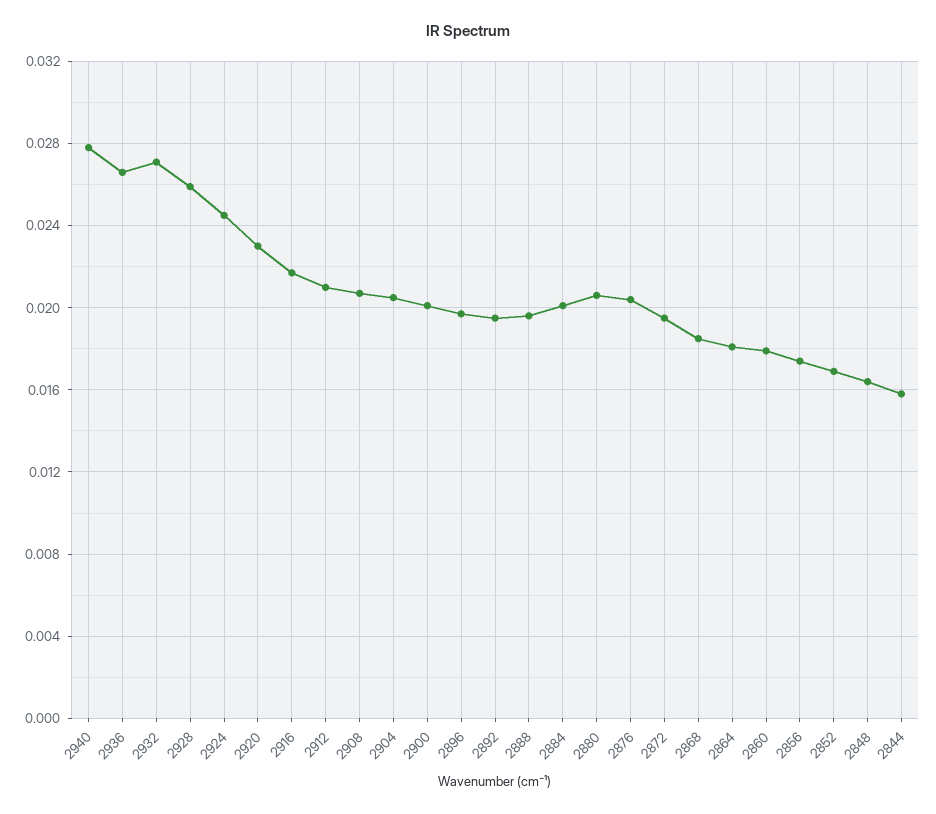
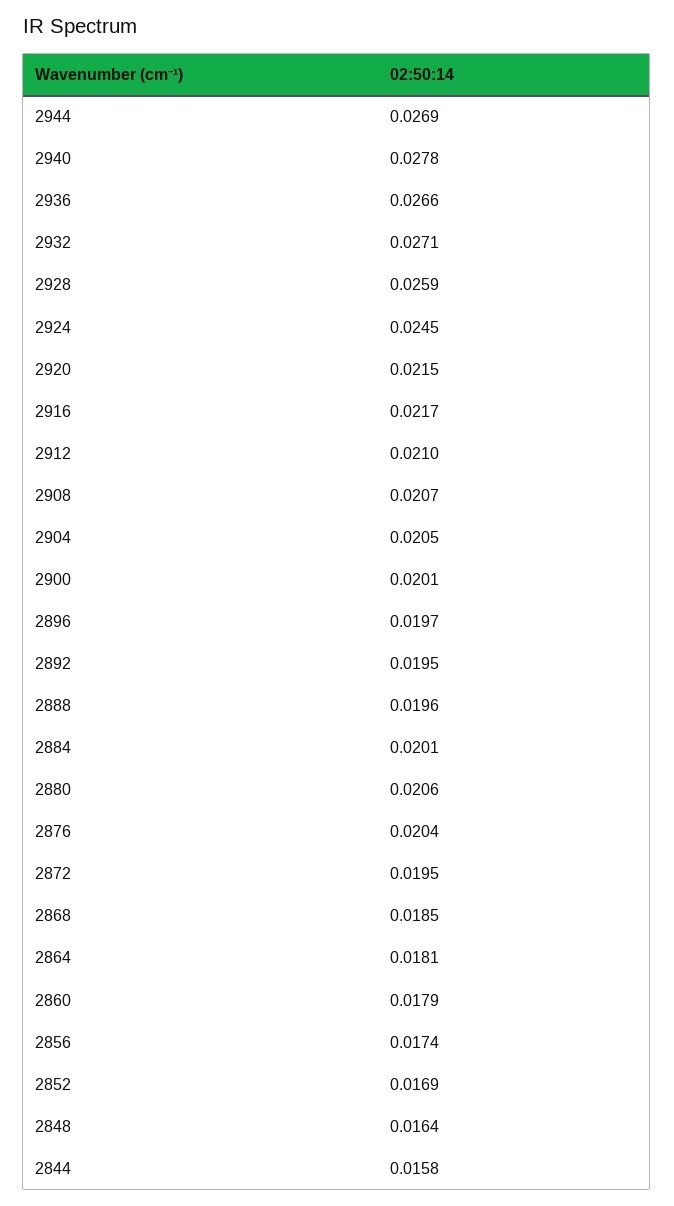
  {
    "2940": 0.0278,
    "2936": 0.0266,
    "2932": 0.0271,
    "2928": 0.0259,
    "2924": 0.0245,
-   "2920": 0.023,
+   "2920": 0.0215,
    "2916": 0.0217,
    "2912": 0.021,
    "2908": 0.0207,
    "2904": 0.0205,
    "2900": 0.0201,
    "2896": 0.0197,
    "2892": 0.0195,
    "2888": 0.0196,
    "2884": 0.0201,
    "2880": 0.0206,
    "2876": 0.0204,
    "2872": 0.0195,
    "2868": 0.0185,
    "2864": 0.0181,
    "2860": 0.0179,
    "2856": 0.0174,
    "2852": 0.0169,
    "2848": 0.0164,
-   "2844": 0.0158
+   "2844": 0.0158,
+   "2944": 0.0269
  }

